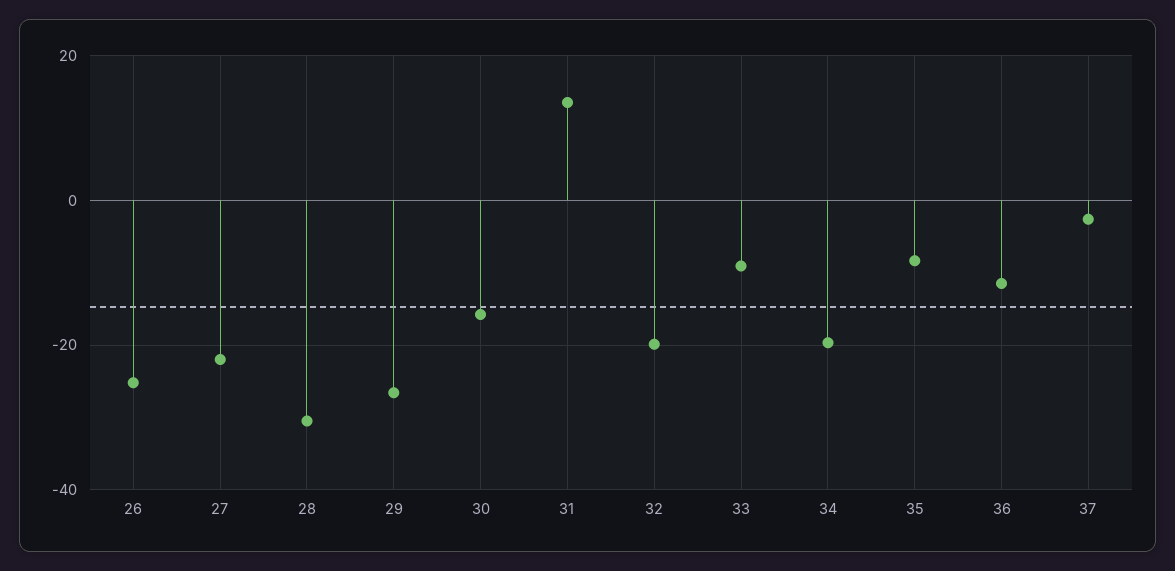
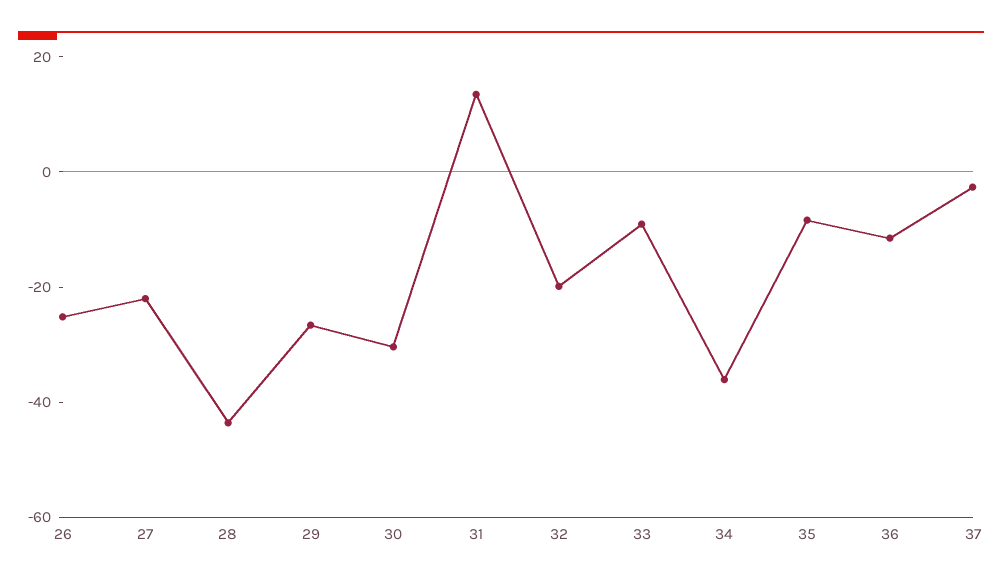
  {
    "26": -26,
    "27": -22,
-   "28": -30,
+   "28": -45,
    "29": -26,
-   "30": -16,
+   "30": -30,
    "31": 14,
    "32": -20,
    "33": -10,
-   "34": -20,
+   "34": -35,
    "35": -8,
    "36": -12,
    "37": -2
  }

